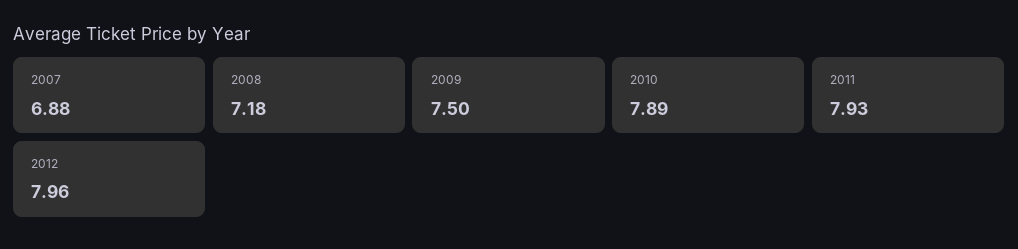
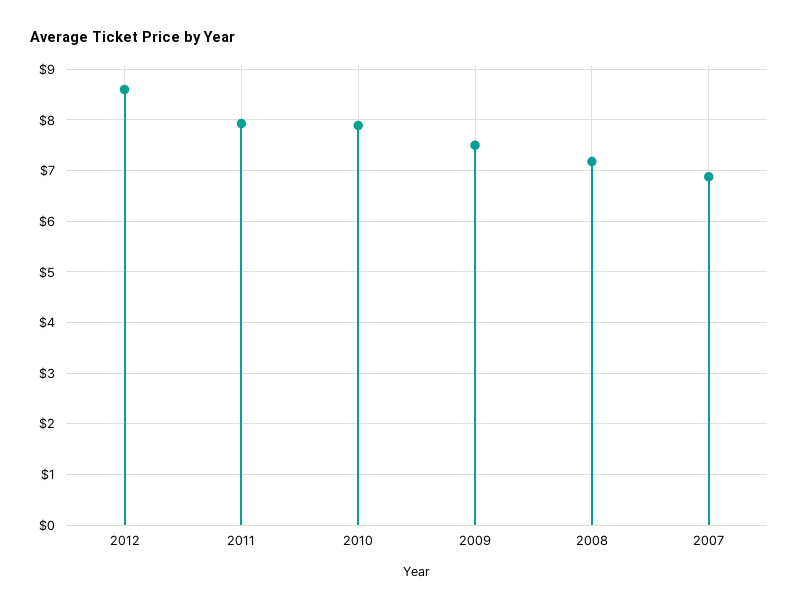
  {
    "2007": 6.88,
    "2008": 7.18,
    "2009": 7.5,
    "2010": 7.89,
    "2011": 7.93,
-   "2012": 7.96
+   "2012": 8.6
  }

